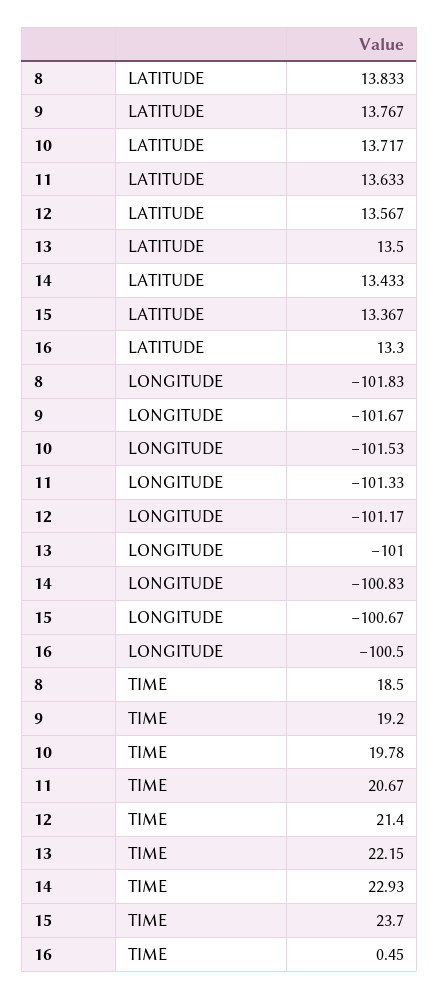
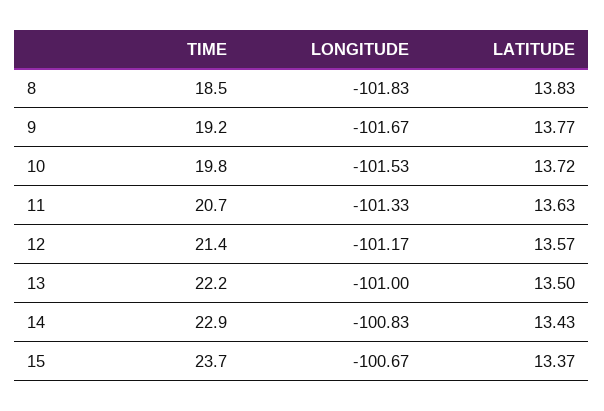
  {
    "8": {
      "LATITUDE": 13.833,
      "LONGITUDE": -101.83,
      "TIME": 18.5
    },
    "9": {
      "LATITUDE": 13.767,
      "LONGITUDE": -101.67,
      "TIME": 19.2
    },
    "10": {
      "LATITUDE": 13.717,
      "LONGITUDE": -101.53,
      "TIME": 19.78
    },
    "11": {
      "LATITUDE": 13.633,
      "LONGITUDE": -101.33,
      "TIME": 20.67
    },
    "12": {
      "LATITUDE": 13.567,
      "LONGITUDE": -101.17,
      "TIME": 21.4
    },
    "13": {
      "LATITUDE": 13.5,
      "LONGITUDE": -101,
      "TIME": 22.15
    },
    "14": {
      "LATITUDE": 13.433,
      "LONGITUDE": -100.83,
      "TIME": 22.93
    },
    "15": {
      "LATITUDE": 13.367,
      "LONGITUDE": -100.67,
      "TIME": 23.7
-   },
+   }
-   "16": {
-     "LATITUDE": 13.3,
-     "LONGITUDE": -100.5,
-     "TIME": 0.45
-   }
  }

